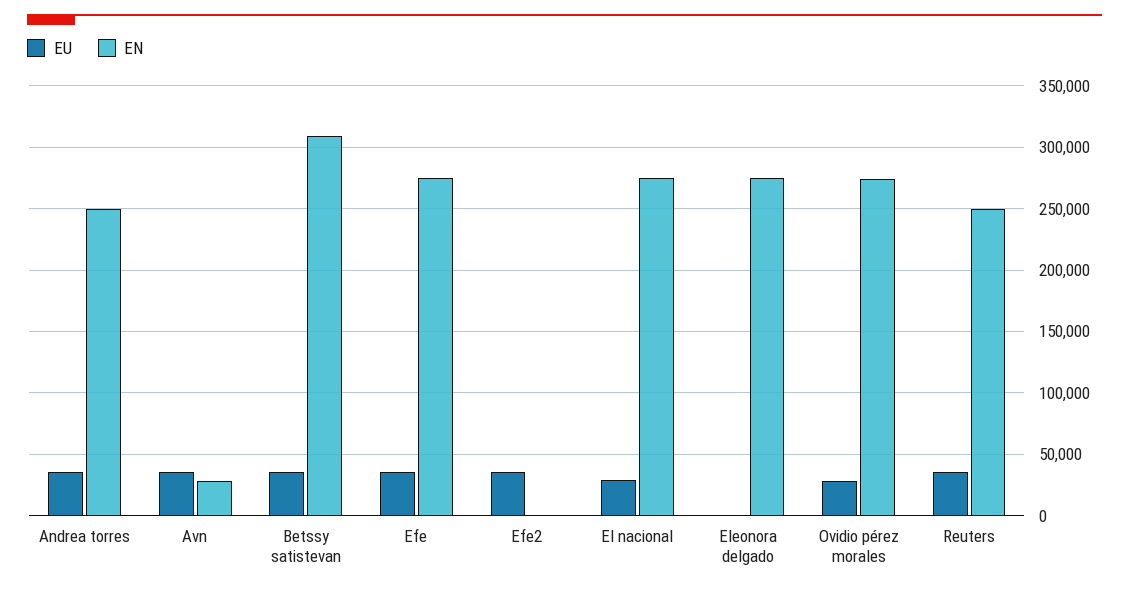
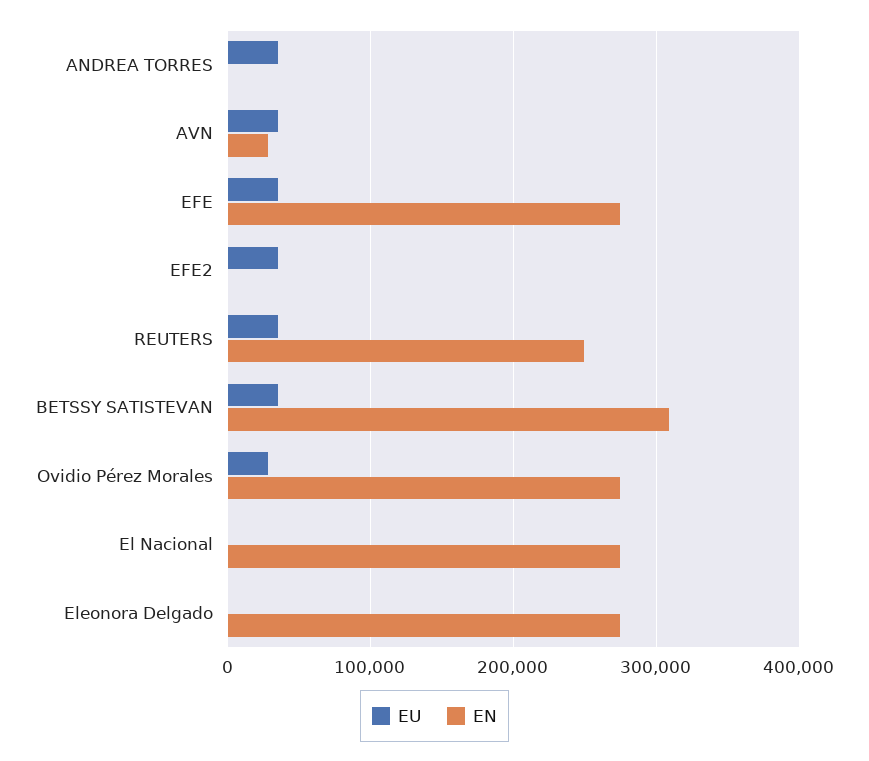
  {
    "EU": {
      "Andrea torres": 35000,
      "Avn": 35000,
      "Betssy satistevan": 35000,
      "Efe": 35000,
      "Efe2": 35000,
-     "El nacional": 30000,
+     "El nacional": 0,
      "Eleonora delgado": 0,
      "Ovidio pérez morales": 30000,
      "Reuters": 35000
    },
    "EN": {
-     "Andrea torres": 250000,
+     "Andrea torres": 0,
      "Avn": 30000,
      "Betssy satistevan": 310000,
      "Efe": 275000,
      "Efe2": 0,
      "El nacional": 275000,
      "Eleonora delgado": 275000,
      "Ovidio pérez morales": 275000,
      "Reuters": 250000
    }
  }

